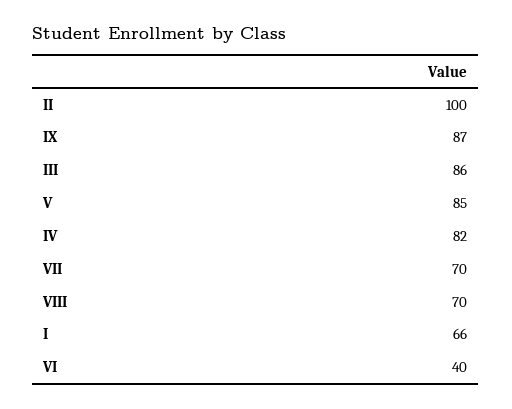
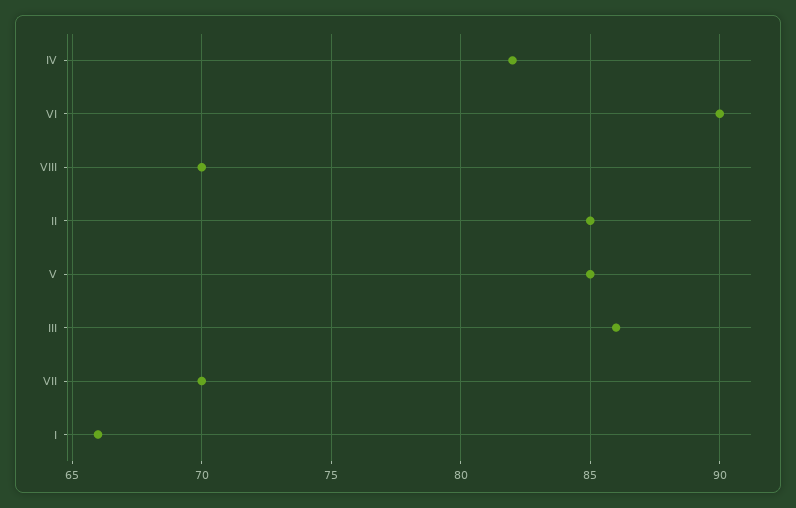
  {
-   "II": 100,
+   "II": 85,
-   "IX": 87,
    "III": 86,
    "V": 85,
    "IV": 82,
    "VII": 70,
    "VIII": 70,
    "I": 66,
-   "VI": 40
+   "VI": 90
  }

